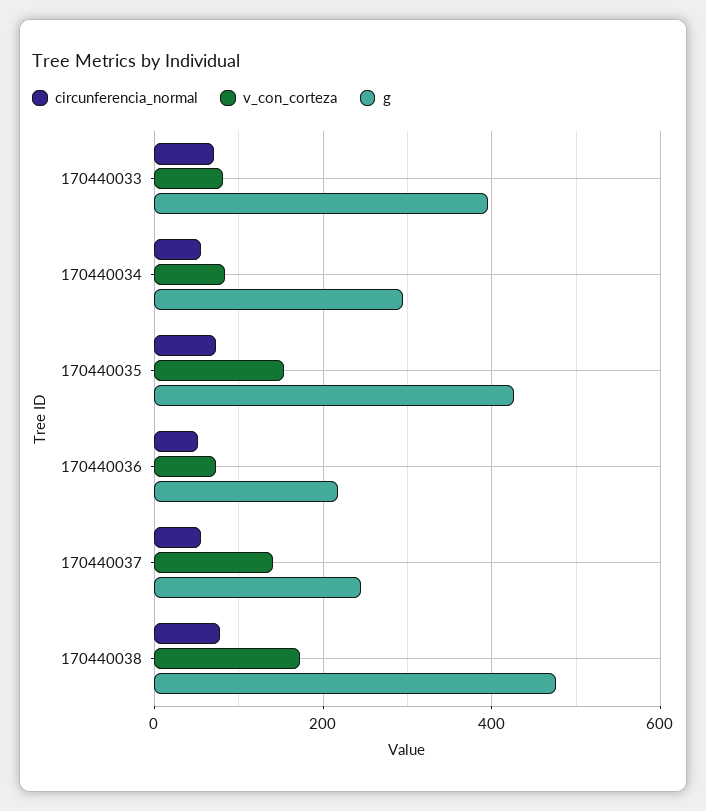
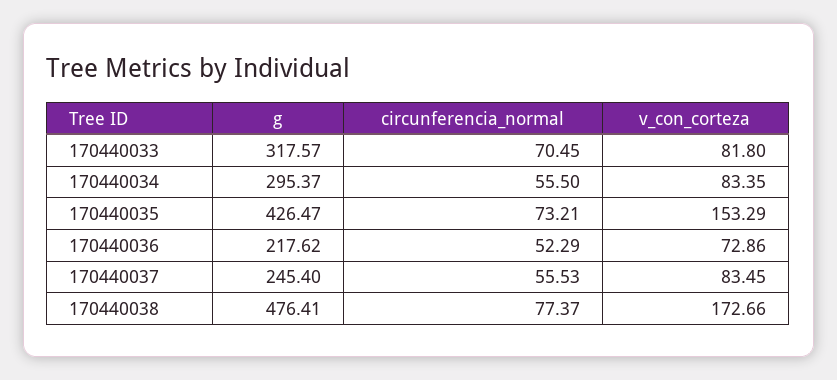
  {
    "circunferencia_normal": {
      "170440033": 70.45,
      "170440034": 55.5,
      "170440035": 73.21,
      "170440036": 52.29,
      "170440037": 55.53,
      "170440038": 77.37
    },
    "v_con_corteza": {
      "170440033": 81.8,
      "170440034": 83.35,
      "170440035": 153.29,
      "170440036": 72.86,
-     "170440037": 140,
+     "170440037": 83.45,
      "170440038": 172.66
    },
    "g": {
-     "170440033": 400,
+     "170440033": 317.57,
      "170440034": 295.37,
      "170440035": 426.47,
      "170440036": 217.62,
      "170440037": 245.4,
      "170440038": 476.41
    }
  }

